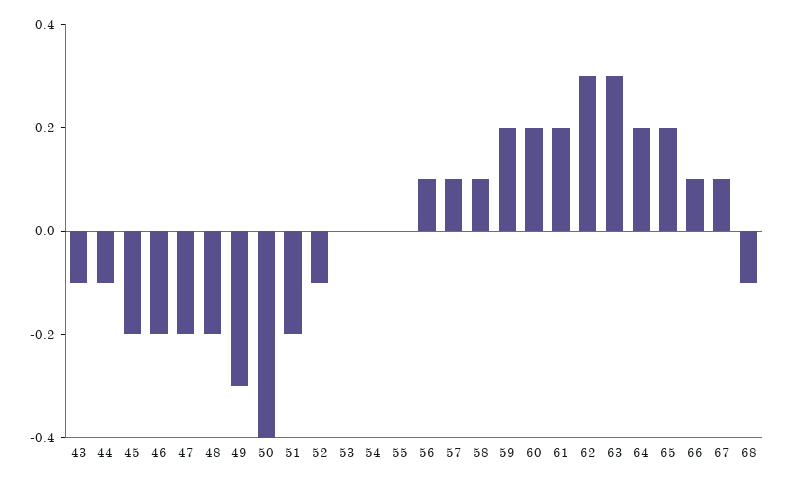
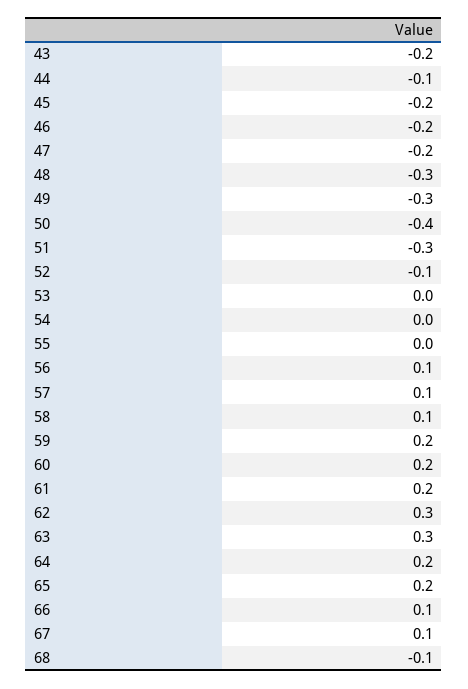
  {
-   "43": -0.1,
+   "43": -0.2,
    "44": -0.1,
    "45": -0.2,
    "46": -0.2,
    "47": -0.2,
-   "48": -0.2,
+   "48": -0.3,
    "49": -0.3,
    "50": -0.4,
-   "51": -0.2,
+   "51": -0.3,
    "52": -0.1,
    "53": 0,
    "54": 0,
    "55": 0,
    "56": 0.1,
    "57": 0.1,
    "58": 0.1,
    "59": 0.2,
    "60": 0.2,
    "61": 0.2,
    "62": 0.3,
    "63": 0.3,
    "64": 0.2,
    "65": 0.2,
    "66": 0.1,
    "67": 0.1,
    "68": -0.1
  }

